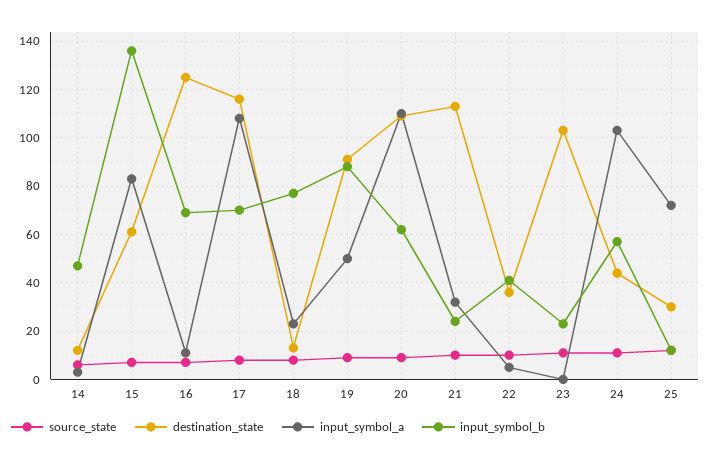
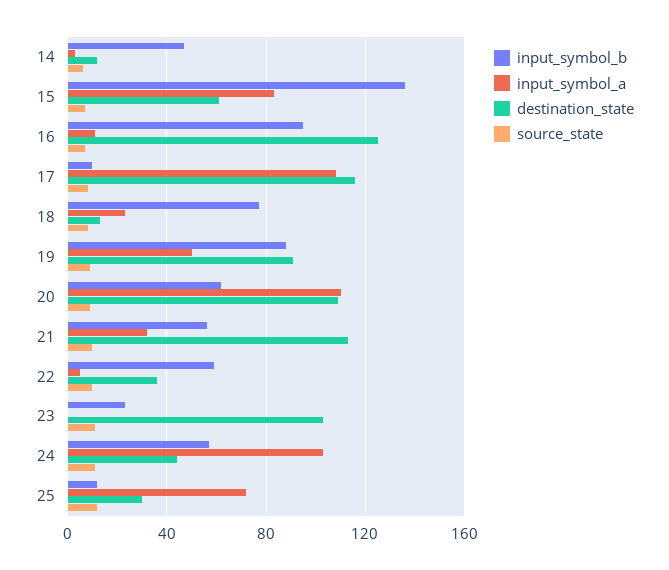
  {
    "source_state": {
      "14": 5,
      "15": 5,
      "16": 5,
      "17": 10,
      "18": 10,
      "19": 10,
      "20": 10,
      "21": 10,
      "22": 10,
      "23": 10,
      "24": 10,
      "25": 10
    },
    "destination_state": {
      "14": 10,
      "15": 60,
      "16": 125,
      "17": 115,
      "18": 15,
      "19": 90,
      "20": 110,
      "21": 115,
      "22": 35,
      "23": 105,
      "24": 45,
      "25": 30
    },
    "input_symbol_a": {
      "14": 5,
      "15": 85,
      "16": 10,
      "17": 110,
      "18": 25,
      "19": 50,
      "20": 110,
      "21": 30,
      "22": 5,
      "23": 0,
      "24": 105,
      "25": 70
    },
    "input_symbol_b": {
      "14": 45,
      "15": 135,
-     "16": 70,
+     "16": 95,
-     "17": 70,
+     "17": 10,
      "18": 75,
      "19": 90,
      "20": 60,
-     "21": 25,
+     "21": 55,
-     "22": 40,
+     "22": 60,
      "23": 25,
      "24": 55,
      "25": 10
    }
  }

